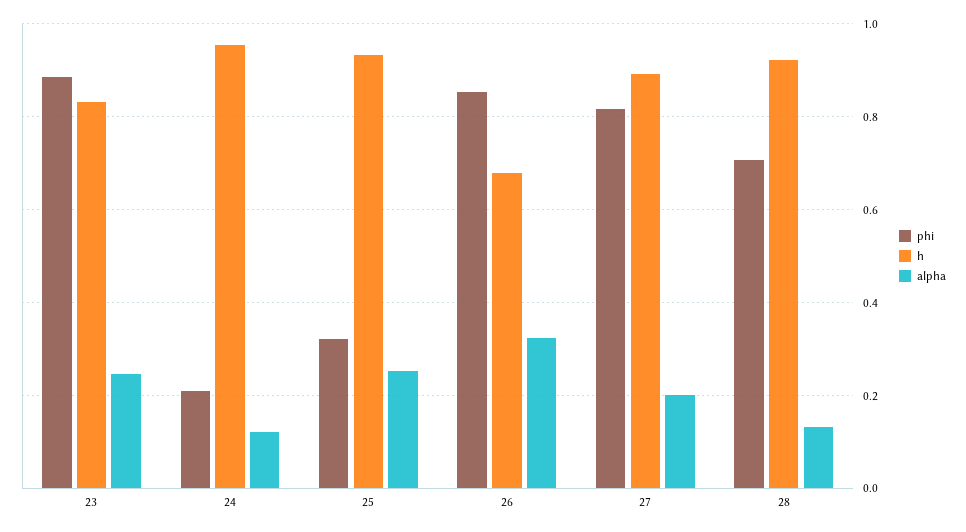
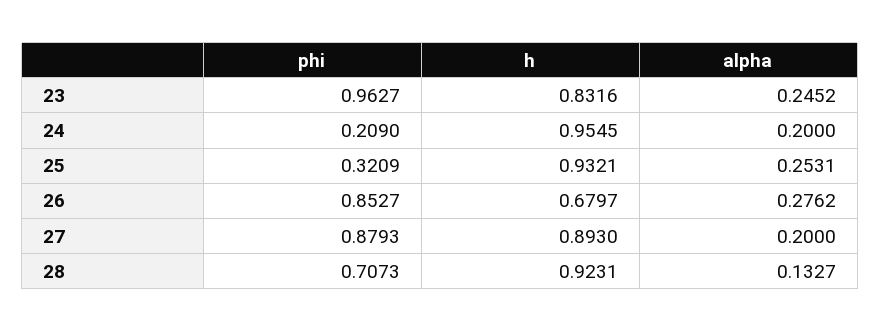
  {
    "phi": {
-     "23": 0.88,
+     "23": 0.9627,
      "24": 0.209,
      "25": 0.3209,
      "26": 0.8527,
-     "27": 0.82,
+     "27": 0.8793,
      "28": 0.7073
    },
    "h": {
      "23": 0.8316,
      "24": 0.9545,
      "25": 0.9321,
      "26": 0.6797,
      "27": 0.893,
      "28": 0.9231
    },
    "alpha": {
      "23": 0.2452,
-     "24": 0.12,
+     "24": 0.2,
      "25": 0.2531,
-     "26": 0.32,
+     "26": 0.2762,
      "27": 0.2,
      "28": 0.1327
    }
  }

